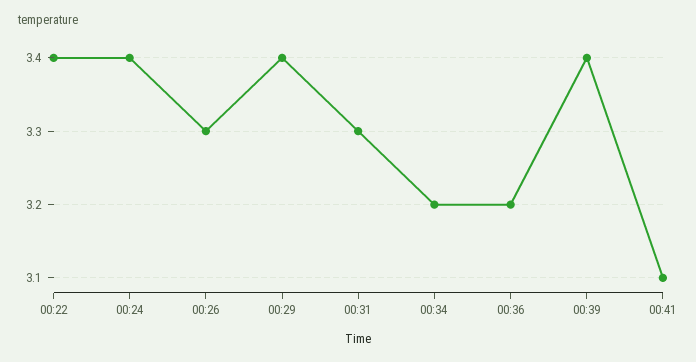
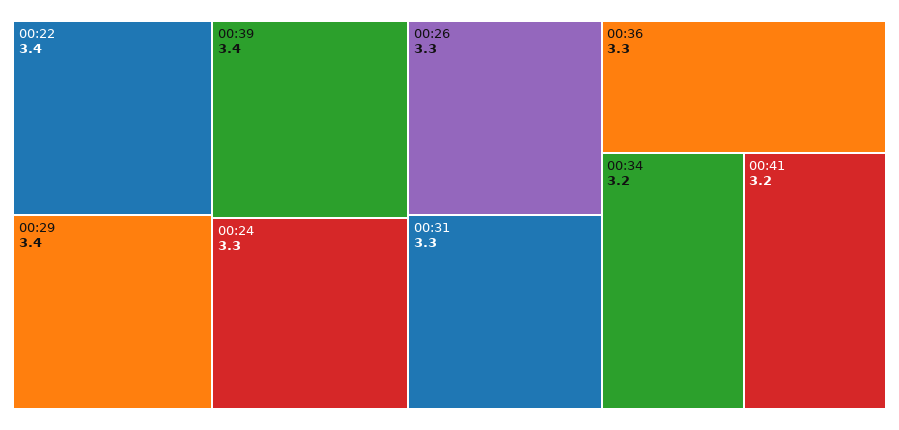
  {
    "00:22": 3.4,
-   "00:24": 3.4,
+   "00:24": 3.3,
    "00:26": 3.3,
    "00:29": 3.4,
    "00:31": 3.3,
    "00:34": 3.2,
-   "00:36": 3.2,
+   "00:36": 3.3,
    "00:39": 3.4,
-   "00:41": 3.1
+   "00:41": 3.2
  }

